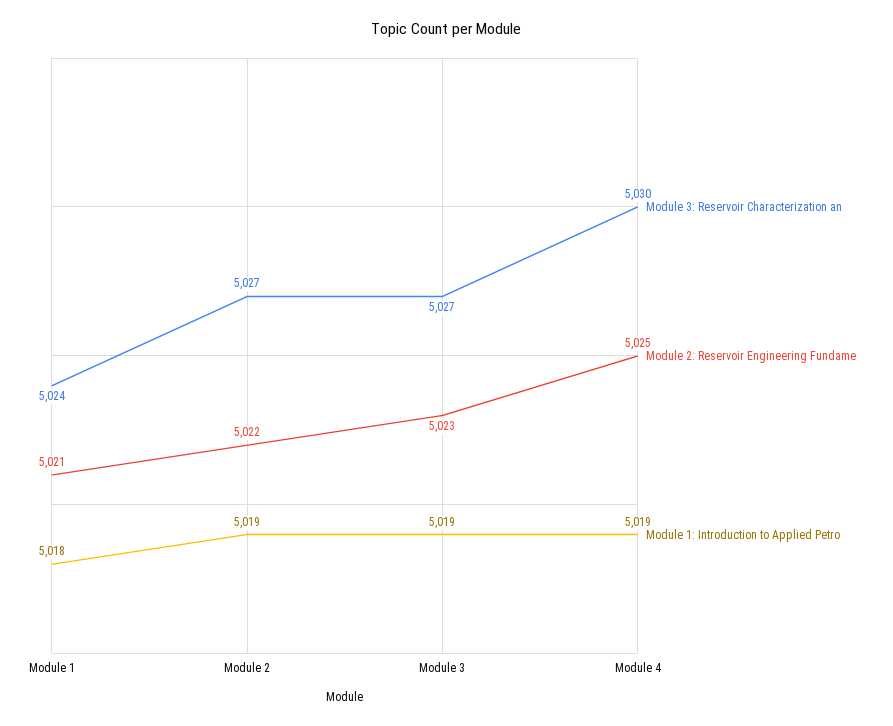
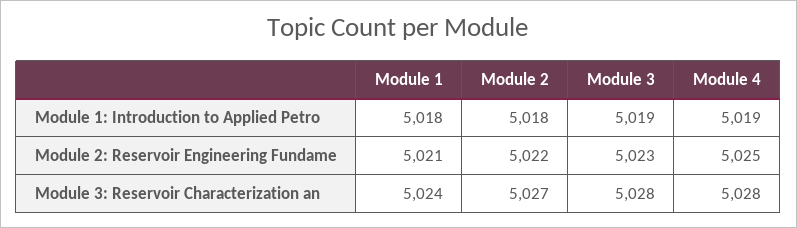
  {
    "Module 3: Reservoir Characterization an": {
      "Module 1": 5024,
      "Module 2": 5027,
-     "Module 3": 5027,
+     "Module 3": 5028,
-     "Module 4": 5030
+     "Module 4": 5028
    },
    "Module 2: Reservoir Engineering Fundame": {
      "Module 1": 5021,
      "Module 2": 5022,
      "Module 3": 5023,
      "Module 4": 5025
    },
    "Module 1: Introduction to Applied Petro": {
      "Module 1": 5018,
-     "Module 2": 5019,
+     "Module 2": 5018,
      "Module 3": 5019,
      "Module 4": 5019
    }
  }

